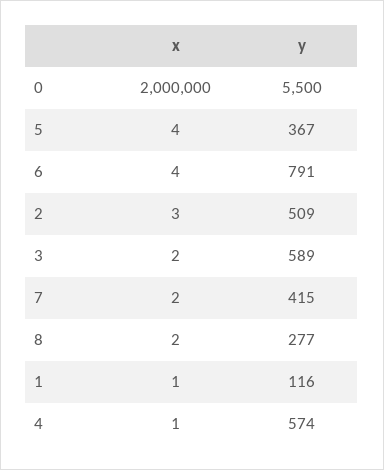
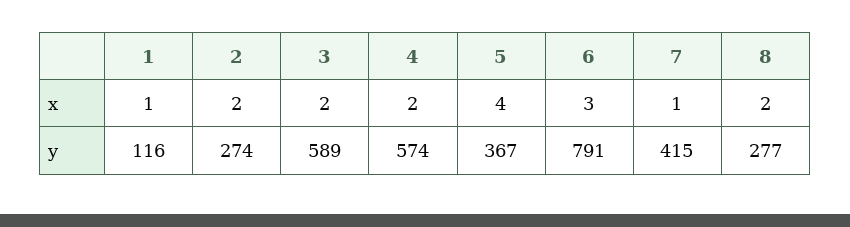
  {
    "x": {
-     "0": 2000000,
      "5": 4,
-     "6": 4,
+     "6": 3,
-     "2": 3,
+     "2": 2,
      "3": 2,
-     "7": 2,
+     "7": 1,
      "8": 2,
      "1": 1,
-     "4": 1
+     "4": 2
    },
    "y": {
-     "0": 5500,
      "5": 367,
      "6": 791,
-     "2": 509,
+     "2": 274,
      "3": 589,
      "7": 415,
      "8": 277,
      "1": 116,
      "4": 574
    }
  }

